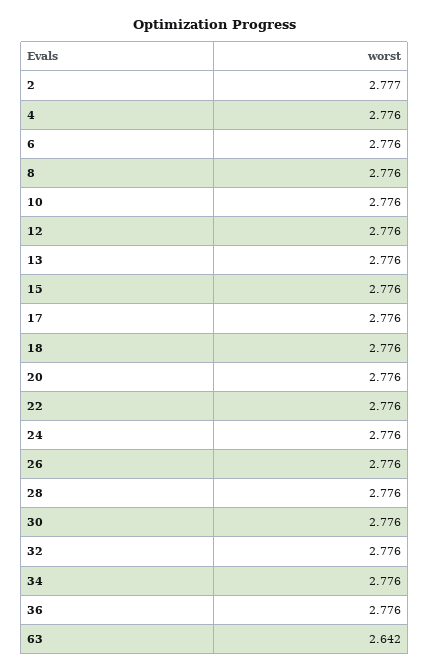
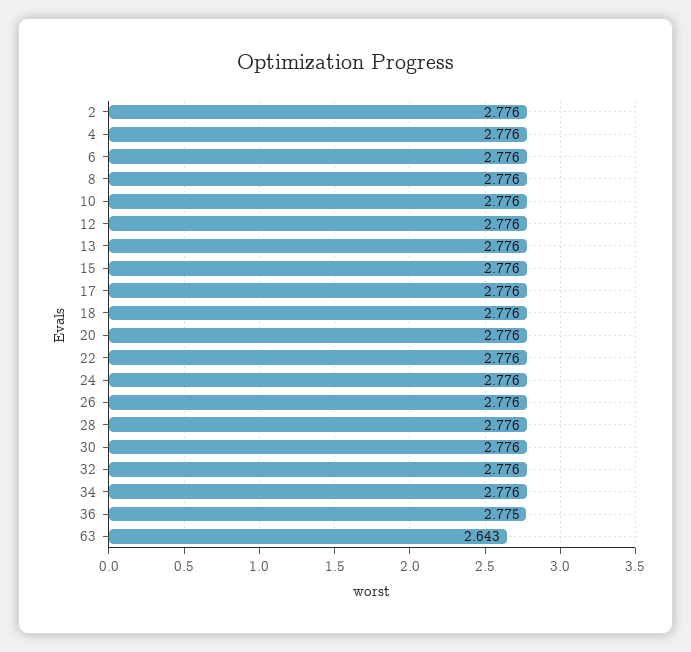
  {
-   "2": 2.777,
+   "2": 2.776,
    "4": 2.776,
    "6": 2.776,
    "8": 2.776,
    "10": 2.776,
    "12": 2.776,
    "13": 2.776,
    "15": 2.776,
    "17": 2.776,
    "18": 2.776,
    "20": 2.776,
    "22": 2.776,
    "24": 2.776,
    "26": 2.776,
    "28": 2.776,
    "30": 2.776,
    "32": 2.776,
    "34": 2.776,
-   "36": 2.776,
+   "36": 2.775,
-   "63": 2.642
+   "63": 2.643
  }

